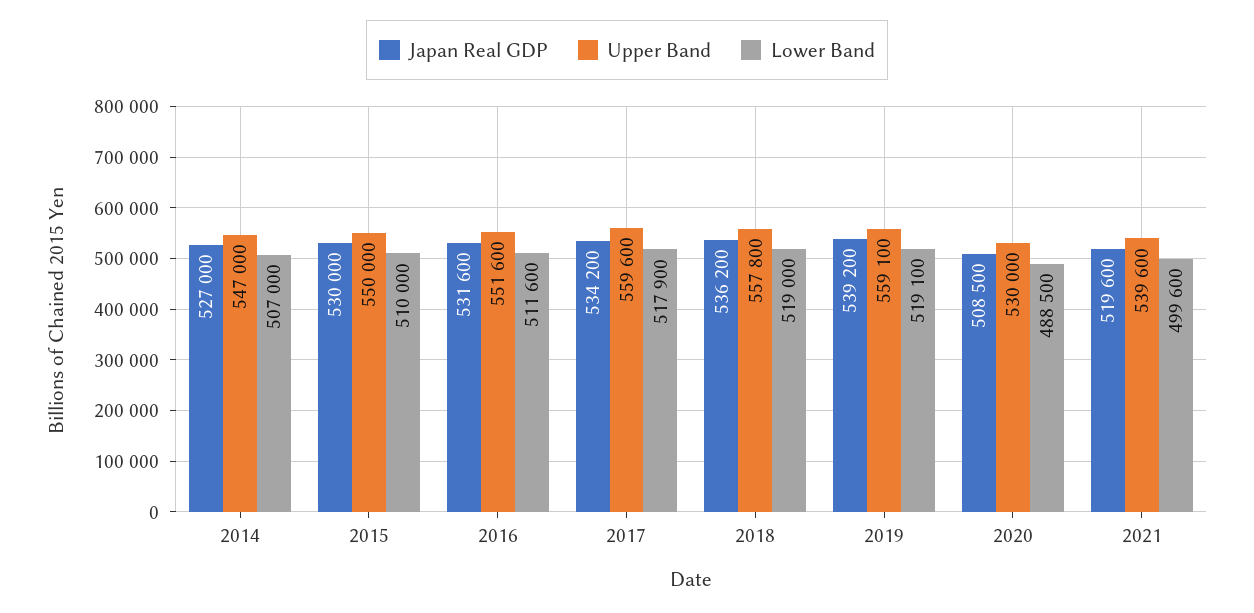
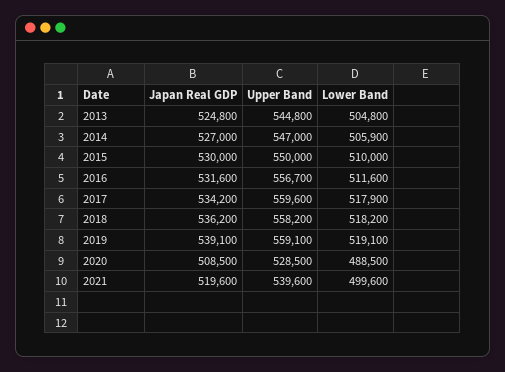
  {
    "Japan Real GDP": {
      "2014": 527000,
      "2015": 530000,
      "2016": 531600,
      "2017": 534200,
      "2018": 536200,
-     "2019": 539200,
+     "2019": 539100,
      "2020": 508500,
-     "2021": 519600
+     "2021": 519600,
+     "2013": 524800
    },
    "Upper Band": {
      "2014": 547000,
      "2015": 550000,
-     "2016": 551600,
+     "2016": 556700,
      "2017": 559600,
-     "2018": 557800,
+     "2018": 558200,
      "2019": 559100,
-     "2020": 530000,
+     "2020": 528500,
-     "2021": 539600
+     "2021": 539600,
+     "2013": 544800
    },
    "Lower Band": {
-     "2014": 507000,
+     "2014": 505900,
      "2015": 510000,
      "2016": 511600,
      "2017": 517900,
-     "2018": 519000,
+     "2018": 518200,
      "2019": 519100,
      "2020": 488500,
-     "2021": 499600
+     "2021": 499600,
+     "2013": 504800
    }
  }

